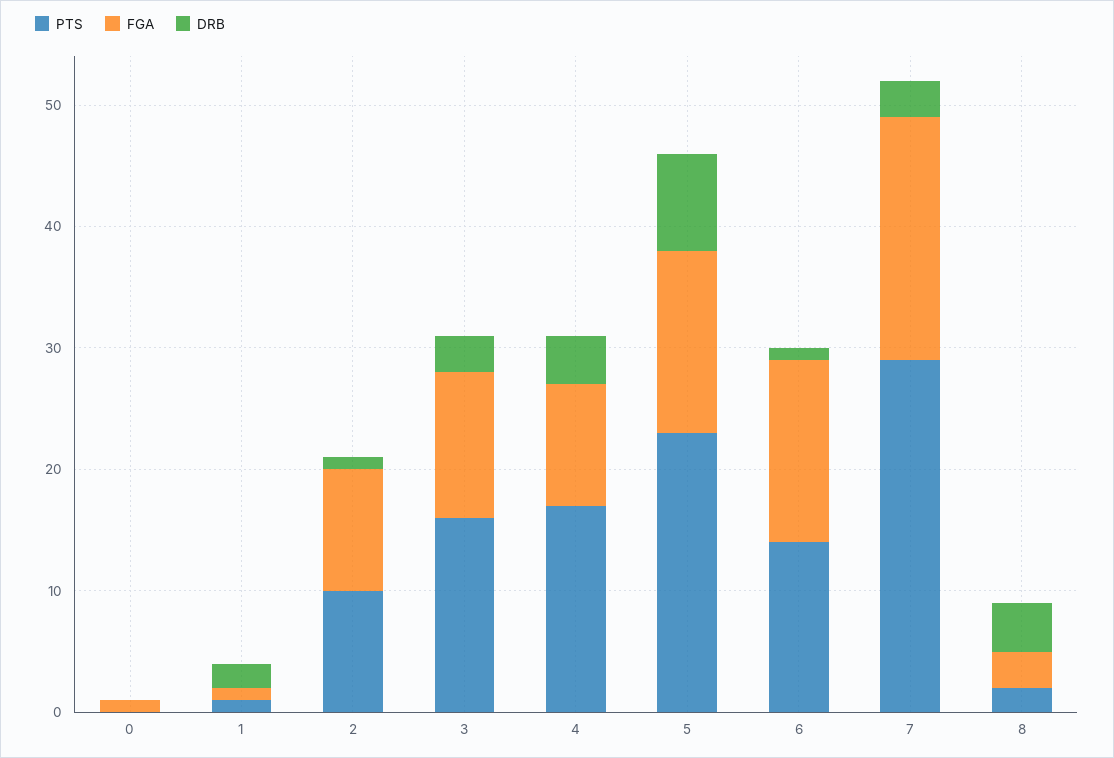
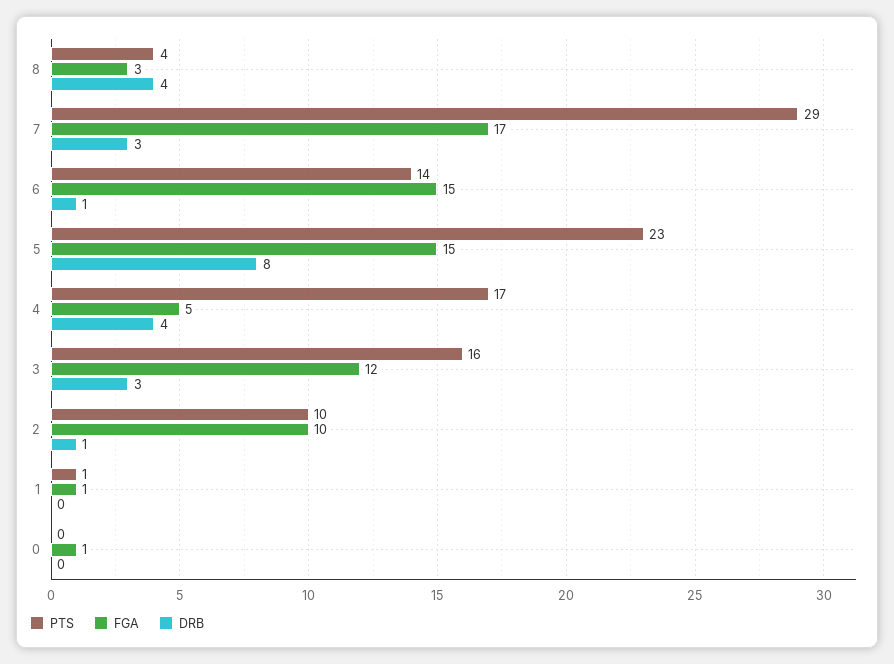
  {
    "PTS": {
      "0": 0,
      "1": 1,
      "2": 10,
      "3": 16,
      "4": 17,
      "5": 23,
      "6": 14,
      "7": 29,
-     "8": 2
+     "8": 4
    },
    "FGA": {
      "0": 1,
      "1": 1,
      "2": 10,
      "3": 12,
-     "4": 10,
+     "4": 5,
      "5": 15,
      "6": 15,
-     "7": 20,
+     "7": 17,
      "8": 3
    },
    "DRB": {
      "0": 0,
-     "1": 2,
+     "1": 0,
      "2": 1,
      "3": 3,
      "4": 4,
      "5": 8,
      "6": 1,
      "7": 3,
      "8": 4
    }
  }

